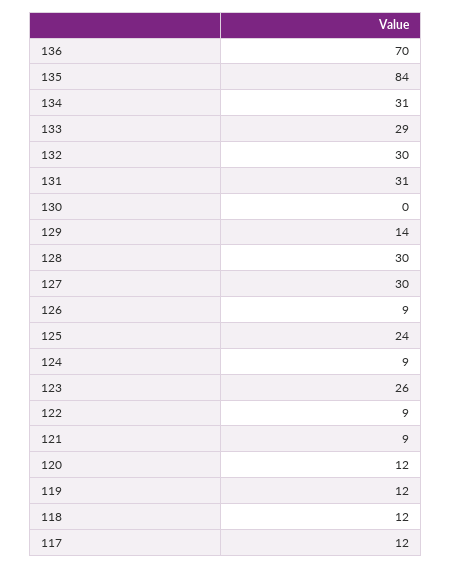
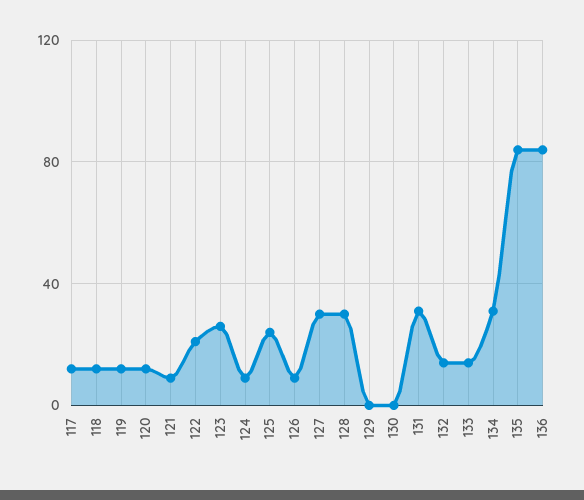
  {
-   "136": 70,
+   "136": 85,
    "135": 84,
    "134": 31,
-   "133": 29,
+   "133": 15,
-   "132": 30,
+   "132": 15,
    "131": 31,
    "130": 0,
-   "129": 14,
+   "129": 0,
    "128": 30,
    "127": 30,
    "126": 9,
    "125": 24,
    "124": 9,
    "123": 26,
-   "122": 9,
+   "122": 20,
    "121": 9,
    "120": 12,
    "119": 12,
    "118": 12,
    "117": 12
  }

